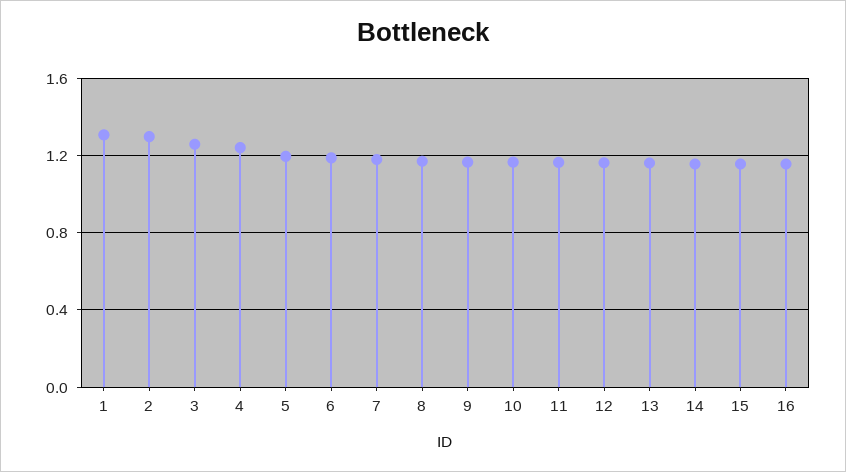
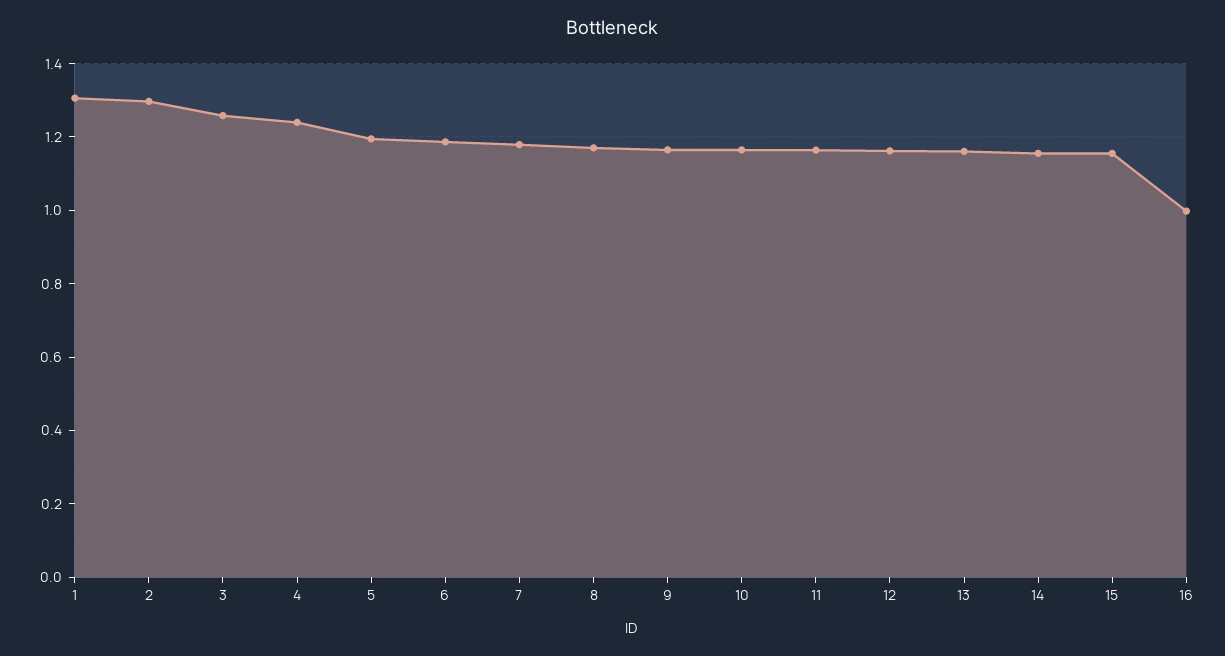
  {
    "1": 1.3,
    "2": 1.3,
    "3": 1.26,
    "4": 1.24,
    "5": 1.2,
    "6": 1.18,
    "7": 1.18,
    "8": 1.18,
    "9": 1.16,
    "10": 1.16,
    "11": 1.16,
    "12": 1.16,
    "13": 1.16,
    "14": 1.16,
    "15": 1.16,
-   "16": 1.15
+   "16": 1
  }

